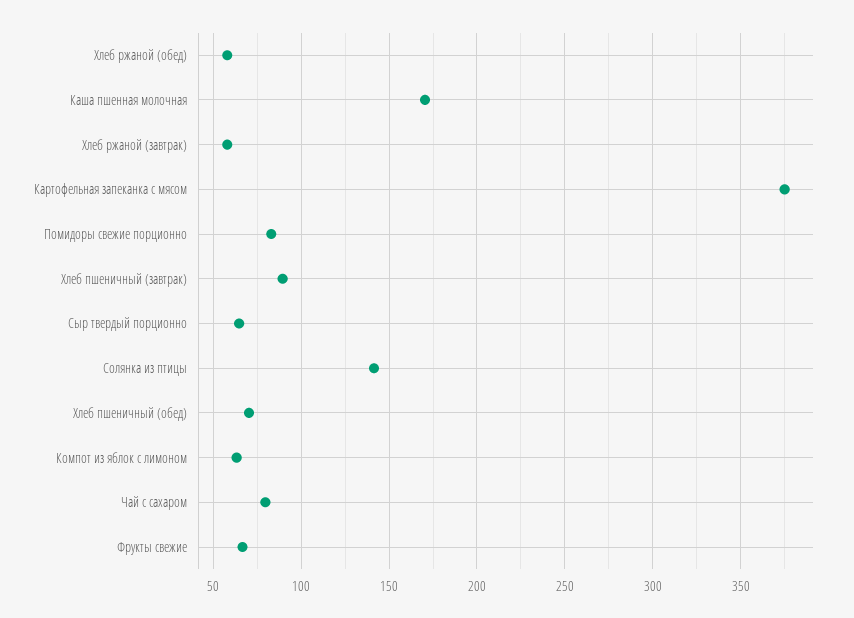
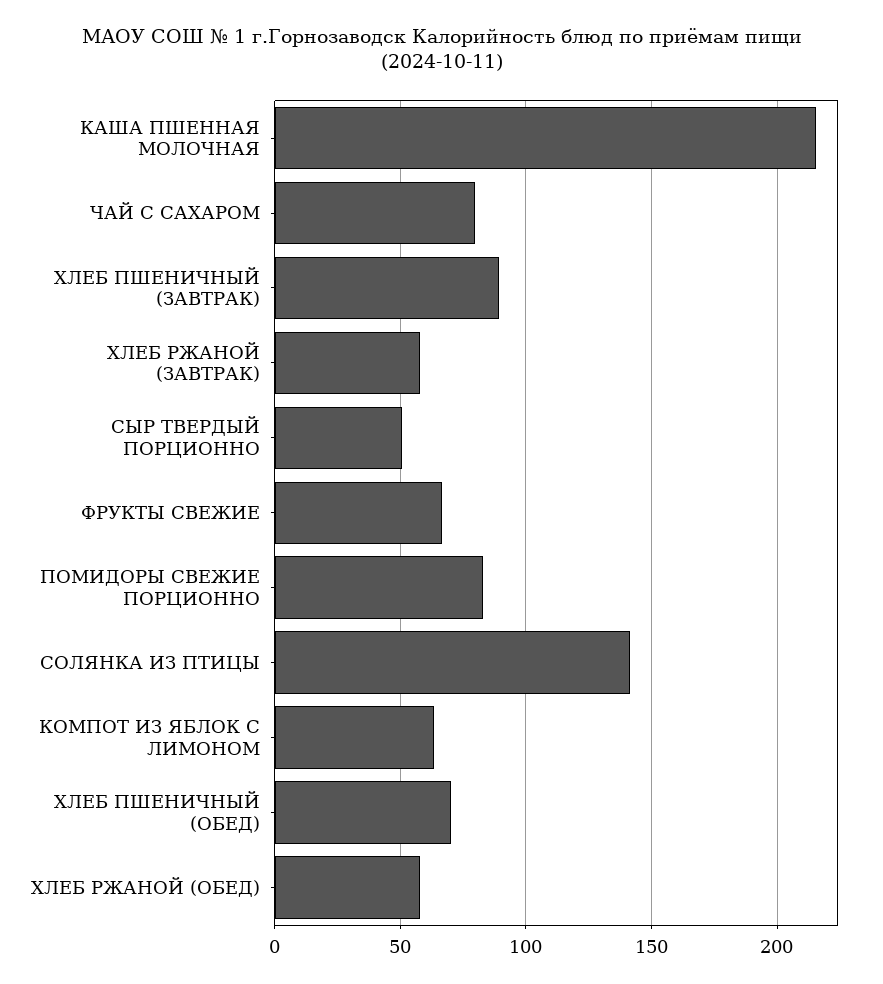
  {
    "Хлеб ржаной (обед)": 60,
-   "Каша пшенная молочная": 170,
+   "Каша пшенная молочная": 215,
    "Хлеб ржаной (завтрак)": 60,
-   "Картофельная запеканка с мясом": 375,
    "Помидоры свежие порционно": 85,
    "Хлеб пшеничный (завтрак)": 90,
-   "Сыр твердый порционно": 65,
+   "Сыр твердый порционно": 50,
    "Солянка из птицы": 140,
    "Хлеб пшеничный (обед)": 70,
    "Компот из яблок с лимоном": 65,
    "Чай с сахаром": 80,
    "Фрукты свежие": 65
  }

